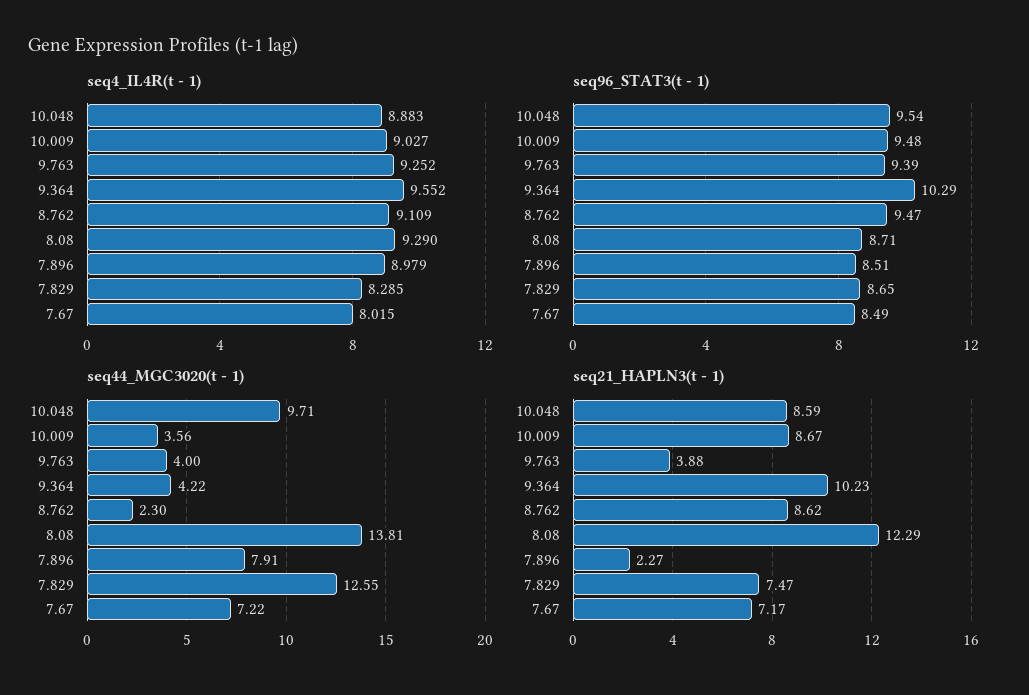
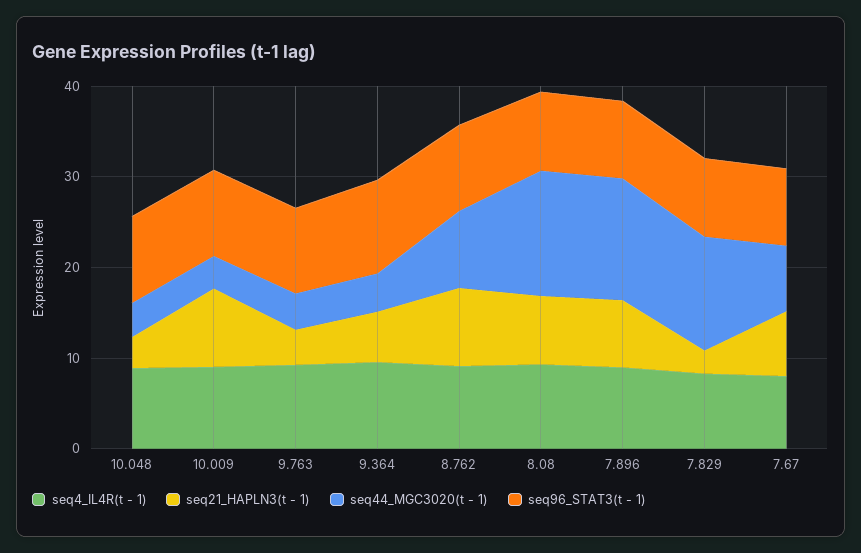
  {
    "seq4_IL4R(t - 1)": {
      "10.048": 8.883,
      "10.009": 9.027,
      "9.763": 9.252,
      "9.364": 9.552,
      "8.762": 9.109,
      "8.08": 9.29,
      "7.896": 8.979,
      "7.829": 8.285,
      "7.67": 8.015
    },
    "seq96_STAT3(t - 1)": {
      "10.048": 9.54,
      "10.009": 9.48,
      "9.763": 9.39,
      "9.364": 10.29,
      "8.762": 9.47,
      "8.08": 8.71,
      "7.896": 8.51,
      "7.829": 8.65,
      "7.67": 8.49
    },
    "seq44_MGC3020(t - 1)": {
-     "10.048": 9.71,
+     "10.048": 4,
      "10.009": 3.56,
      "9.763": 4,
      "9.364": 4.22,
-     "8.762": 2.3,
+     "8.762": 8,
      "8.08": 13.81,
-     "7.896": 7.91,
+     "7.896": 14,
      "7.829": 12.55,
      "7.67": 7.22
    },
    "seq21_HAPLN3(t - 1)": {
-     "10.048": 8.59,
+     "10.048": 4,
      "10.009": 8.67,
      "9.763": 3.88,
-     "9.364": 10.23,
+     "9.364": 6,
      "8.762": 8.62,
-     "8.08": 12.29,
+     "8.08": 8,
-     "7.896": 2.27,
+     "7.896": 8,
-     "7.829": 7.47,
+     "7.829": 2,
      "7.67": 7.17
    }
  }

